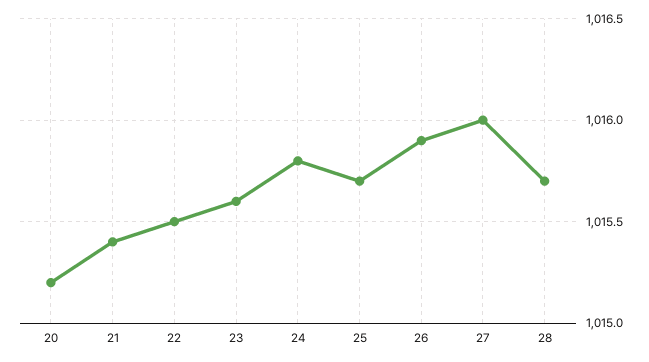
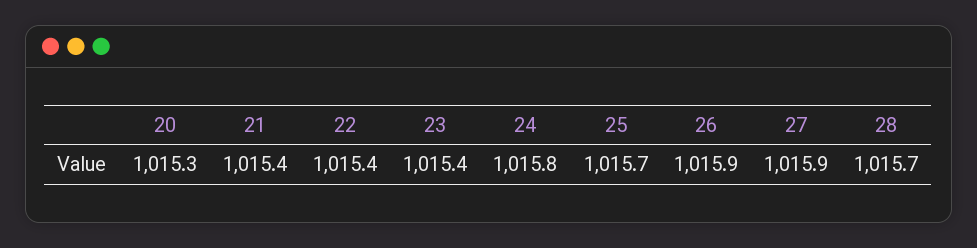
  {
-   "20": 1015.2,
+   "20": 1015.3,
    "21": 1015.4,
-   "22": 1015.5,
+   "22": 1015.4,
-   "23": 1015.6,
+   "23": 1015.4,
    "24": 1015.8,
    "25": 1015.7,
    "26": 1015.9,
-   "27": 1016,
+   "27": 1015.9,
    "28": 1015.7
  }

